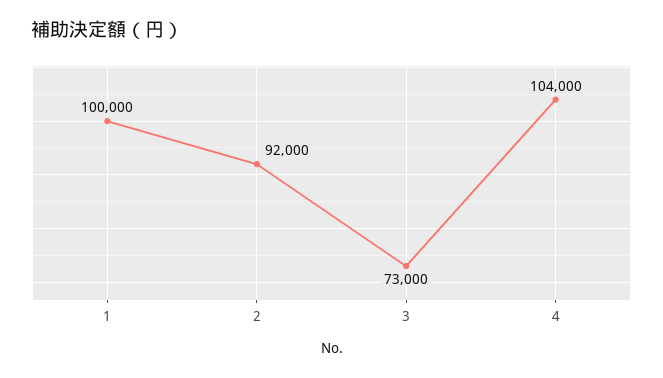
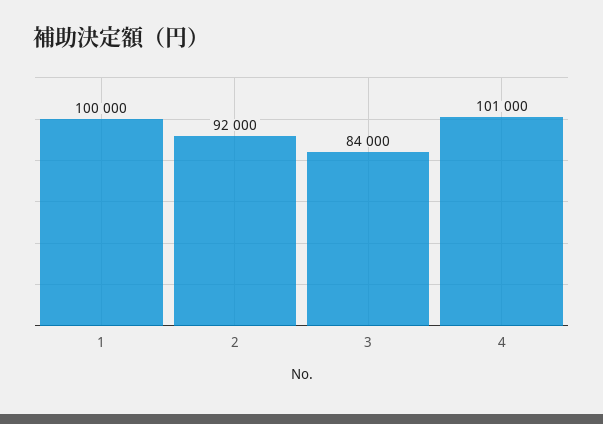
  {
    "1": 100000,
    "2": 92000,
-   "3": 73000,
+   "3": 84000,
-   "4": 104000
+   "4": 101000
  }

